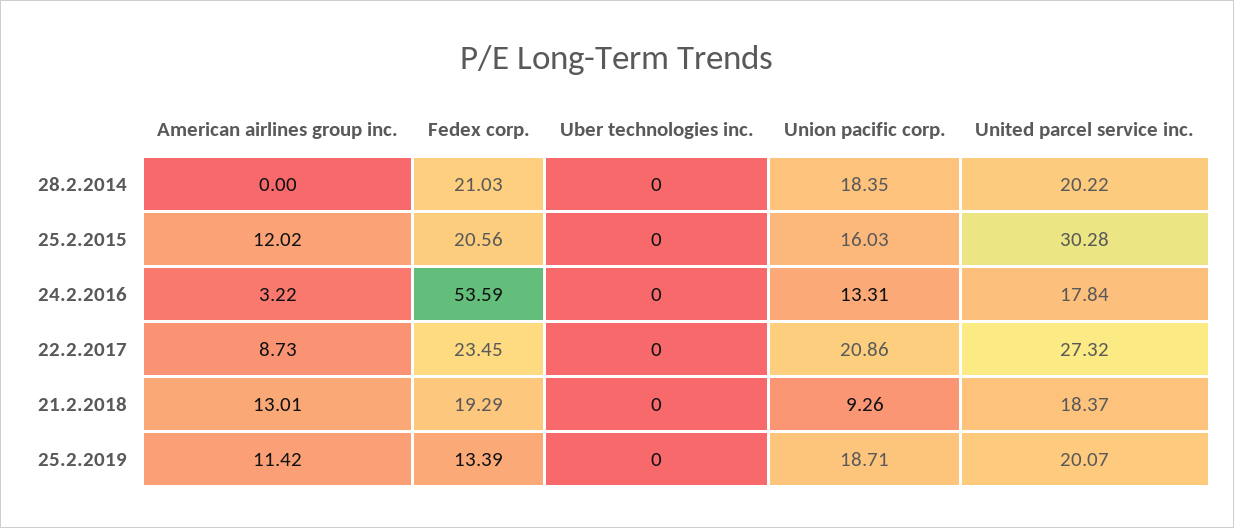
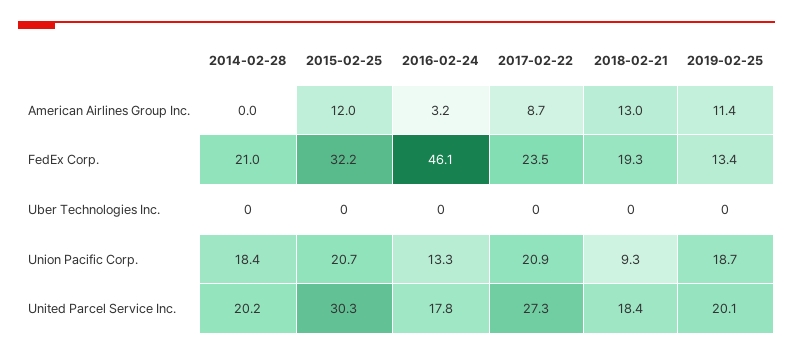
  {
    "American airlines group inc.": {
      "28.2.2014": 0,
      "25.2.2015": 12.02,
      "24.2.2016": 3.22,
      "22.2.2017": 8.73,
      "21.2.2018": 13.01,
      "25.2.2019": 11.42
    },
    "Fedex corp.": {
      "28.2.2014": 21.03,
-     "25.2.2015": 20.56,
+     "25.2.2015": 32.2,
-     "24.2.2016": 53.59,
+     "24.2.2016": 46.1,
      "22.2.2017": 23.45,
      "21.2.2018": 19.29,
      "25.2.2019": 13.39
    },
    "Uber technologies inc.": {
      "28.2.2014": 0,
      "25.2.2015": 0,
      "24.2.2016": 0,
      "22.2.2017": 0,
      "21.2.2018": 0,
      "25.2.2019": 0
    },
    "Union pacific corp.": {
      "28.2.2014": 18.35,
-     "25.2.2015": 16.03,
+     "25.2.2015": 20.7,
      "24.2.2016": 13.31,
      "22.2.2017": 20.86,
      "21.2.2018": 9.26,
      "25.2.2019": 18.71
    },
    "United parcel service inc.": {
      "28.2.2014": 20.22,
      "25.2.2015": 30.28,
      "24.2.2016": 17.84,
      "22.2.2017": 27.32,
      "21.2.2018": 18.37,
      "25.2.2019": 20.07
    }
  }

